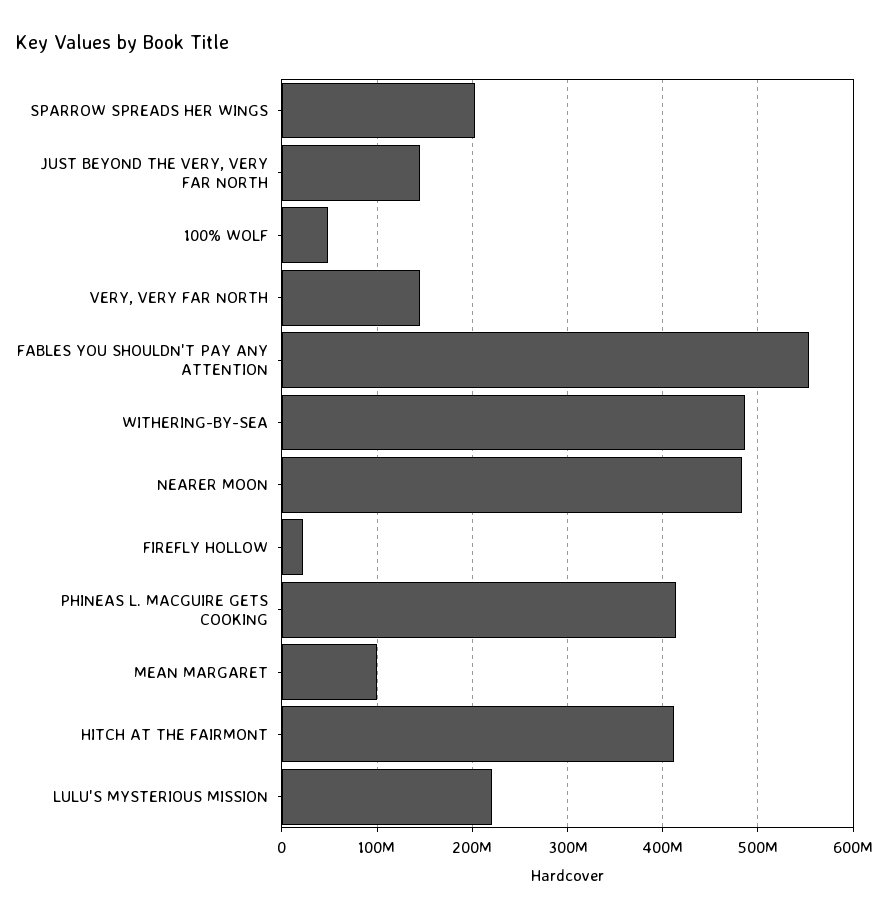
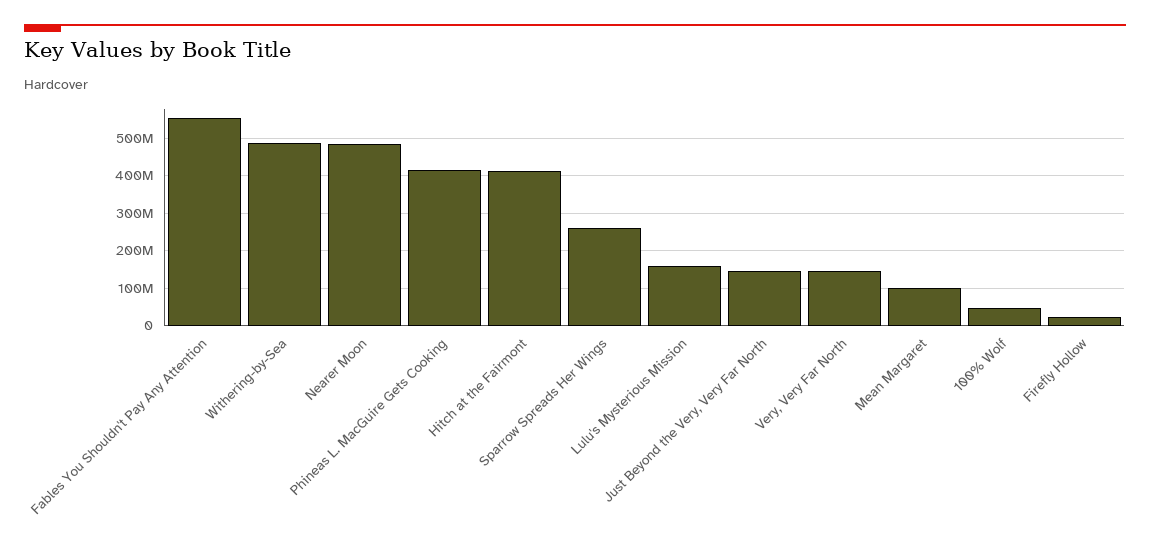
  {
-   "SPARROW SPREADS HER WINGS": 200000000,
+   "SPARROW SPREADS HER WINGS": 260000000,
    "JUST BEYOND THE VERY, VERY FAR NORTH": 150000000,
    "100% WOLF": 50000000,
    "VERY, VERY FAR NORTH": 150000000,
    "FABLES YOU SHOULDN'T PAY ANY ATTENTION": 550000000,
    "WITHERING-BY-SEA": 490000000,
    "NEARER MOON": 480000000,
    "FIREFLY HOLLOW": 20000000,
    "PHINEAS L. MACGUIRE GETS COOKING": 410000000,
    "MEAN MARGARET": 100000000,
    "HITCH AT THE FAIRMONT": 410000000,
-   "LULU'S MYSTERIOUS MISSION": 220000000
+   "LULU'S MYSTERIOUS MISSION": 160000000
  }

